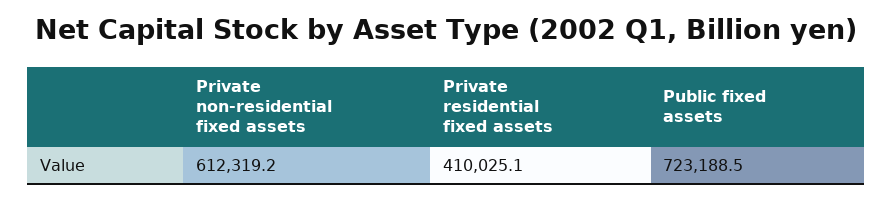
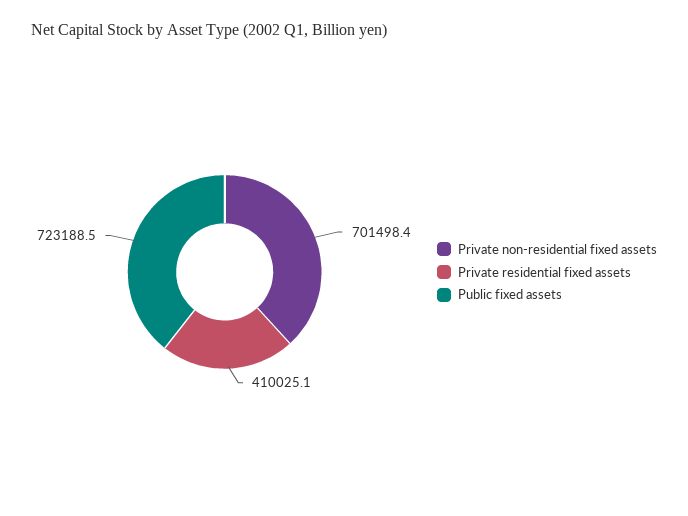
  {
-   "Private non-residential fixed assets": 612319.2,
+   "Private non-residential fixed assets": 701498.4,
    "Private residential fixed assets": 410025.1,
    "Public fixed assets": 723188.5
  }

